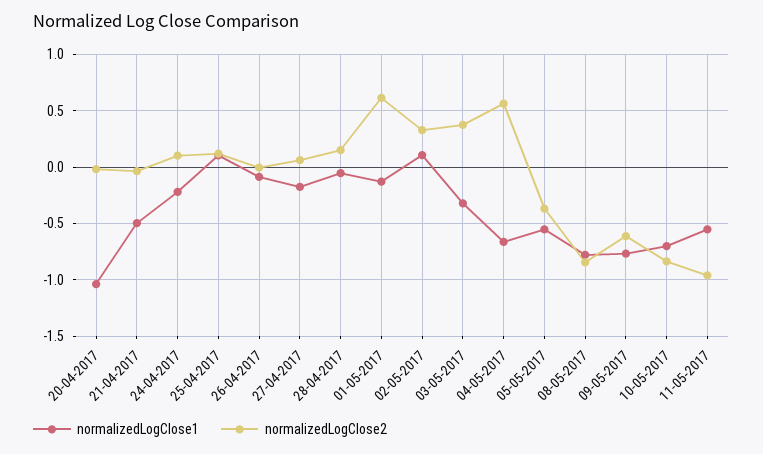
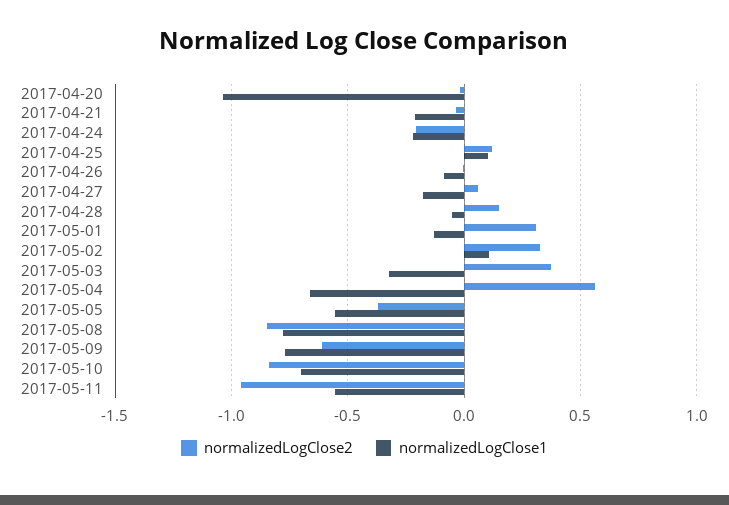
  {
    "normalizedLogClose1": {
      "20-04-2017": -1.05,
-     "21-04-2017": -0.5,
+     "21-04-2017": -0.2,
      "24-04-2017": -0.2,
      "25-04-2017": 0.1,
      "26-04-2017": -0.1,
      "27-04-2017": -0.2,
      "28-04-2017": -0.05,
      "01-05-2017": -0.15,
      "02-05-2017": 0.1,
      "03-05-2017": -0.3,
      "04-05-2017": -0.65,
      "05-05-2017": -0.55,
      "08-05-2017": -0.8,
      "09-05-2017": -0.75,
      "10-05-2017": -0.7,
      "11-05-2017": -0.55
    },
    "normalizedLogClose2": {
      "20-04-2017": 0,
      "21-04-2017": -0.05,
-     "24-04-2017": 0.1,
+     "24-04-2017": -0.2,
      "25-04-2017": 0.1,
      "26-04-2017": 0,
      "27-04-2017": 0.05,
      "28-04-2017": 0.15,
-     "01-05-2017": 0.6,
+     "01-05-2017": 0.3,
      "02-05-2017": 0.35,
      "03-05-2017": 0.35,
      "04-05-2017": 0.55,
      "05-05-2017": -0.35,
      "08-05-2017": -0.85,
      "09-05-2017": -0.6,
      "10-05-2017": -0.85,
      "11-05-2017": -0.95
    }
  }

